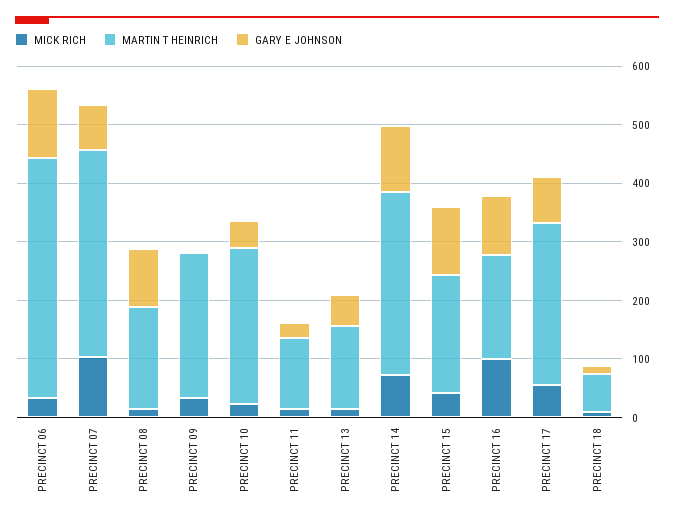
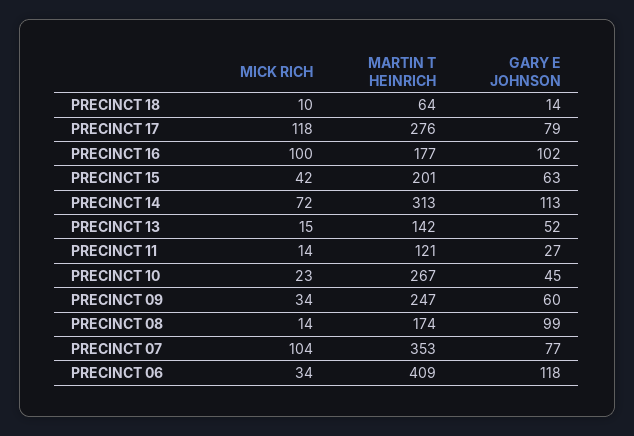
  {
    "MICK RICH": {
      "PRECINCT 06": 34,
      "PRECINCT 07": 104,
      "PRECINCT 08": 14,
      "PRECINCT 09": 34,
      "PRECINCT 10": 23,
      "PRECINCT 11": 14,
      "PRECINCT 13": 15,
      "PRECINCT 14": 72,
      "PRECINCT 15": 42,
      "PRECINCT 16": 100,
-     "PRECINCT 17": 60,
+     "PRECINCT 17": 118,
      "PRECINCT 18": 10
    },
    "MARTIN T HEINRICH": {
      "PRECINCT 06": 409,
      "PRECINCT 07": 353,
      "PRECINCT 08": 174,
      "PRECINCT 09": 247,
      "PRECINCT 10": 267,
      "PRECINCT 11": 121,
      "PRECINCT 13": 142,
      "PRECINCT 14": 313,
      "PRECINCT 15": 201,
      "PRECINCT 16": 177,
      "PRECINCT 17": 276,
      "PRECINCT 18": 64
    },
    "GARY E JOHNSON": {
      "PRECINCT 06": 118,
      "PRECINCT 07": 77,
      "PRECINCT 08": 99,
-     "PRECINCT 09": 0,
+     "PRECINCT 09": 60,
      "PRECINCT 10": 45,
      "PRECINCT 11": 27,
      "PRECINCT 13": 52,
      "PRECINCT 14": 113,
-     "PRECINCT 15": 120,
+     "PRECINCT 15": 63,
      "PRECINCT 16": 102,
      "PRECINCT 17": 79,
      "PRECINCT 18": 14
    }
  }

